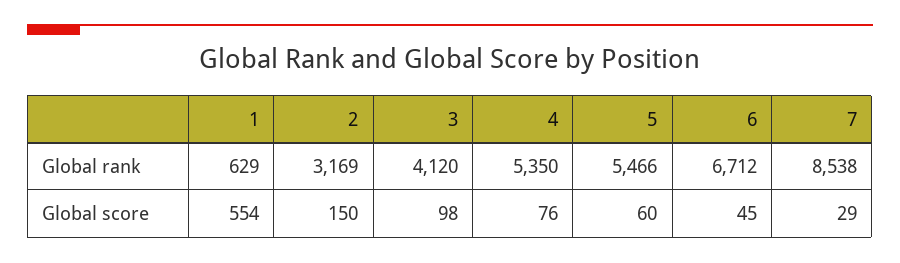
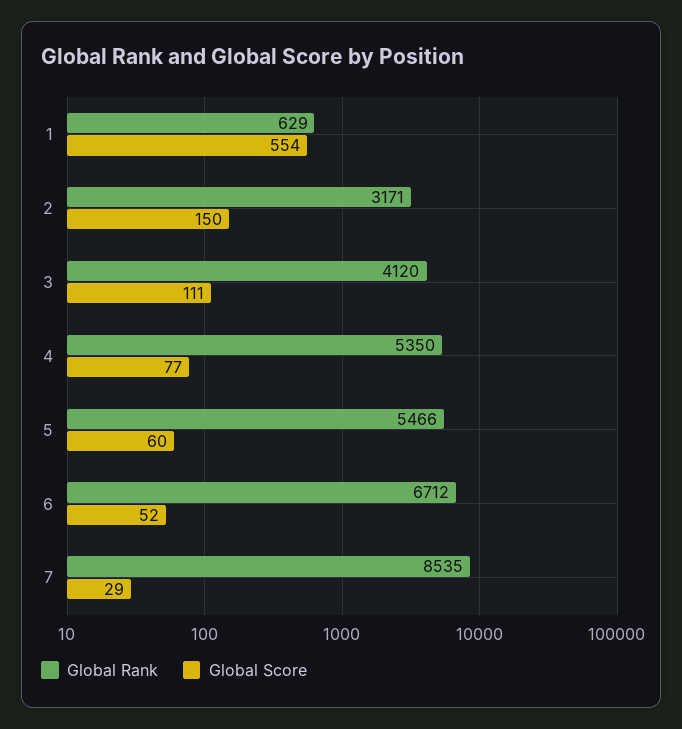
  {
    "Global rank": {
      "1": 629,
-     "2": 3169,
+     "2": 3171,
      "3": 4120,
      "4": 5350,
      "5": 5466,
      "6": 6712,
-     "7": 8538
+     "7": 8535
    },
    "Global score": {
      "1": 554,
      "2": 150,
-     "3": 98,
+     "3": 111,
-     "4": 76,
+     "4": 77,
      "5": 60,
-     "6": 45,
+     "6": 52,
      "7": 29
    }
  }

